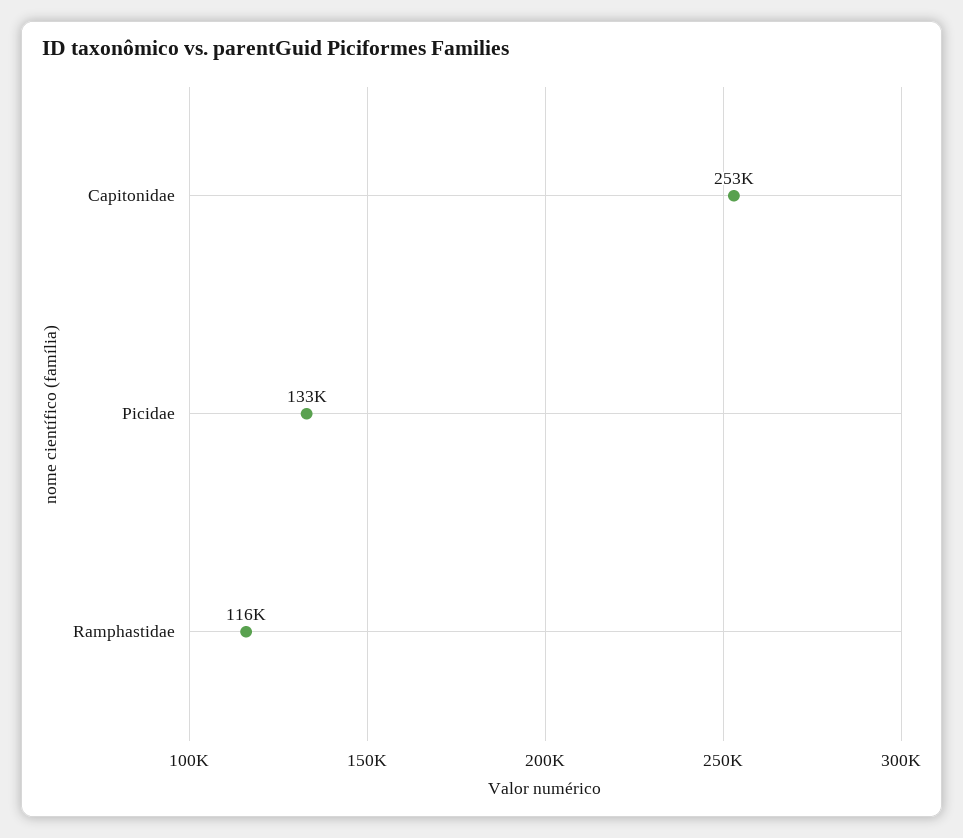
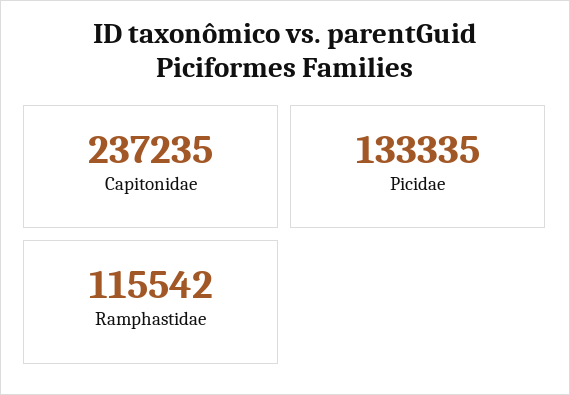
  {
-   "Capitonidae": 253000,
+   "Capitonidae": 237235,
    "Picidae": 133335,
    "Ramphastidae": 115542
  }

